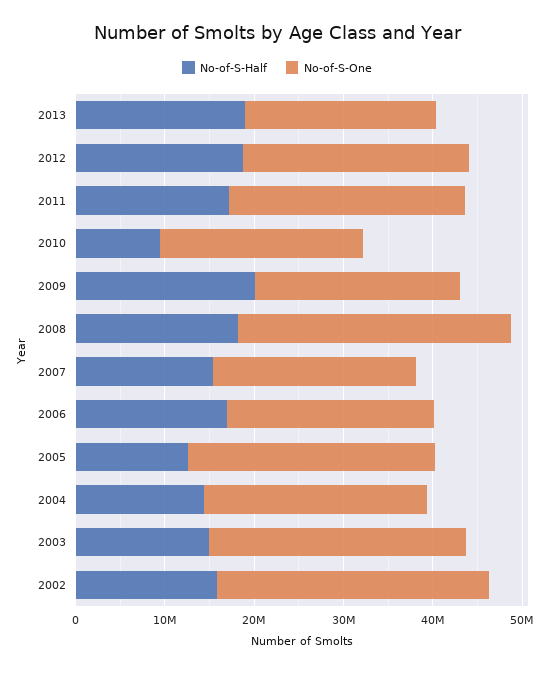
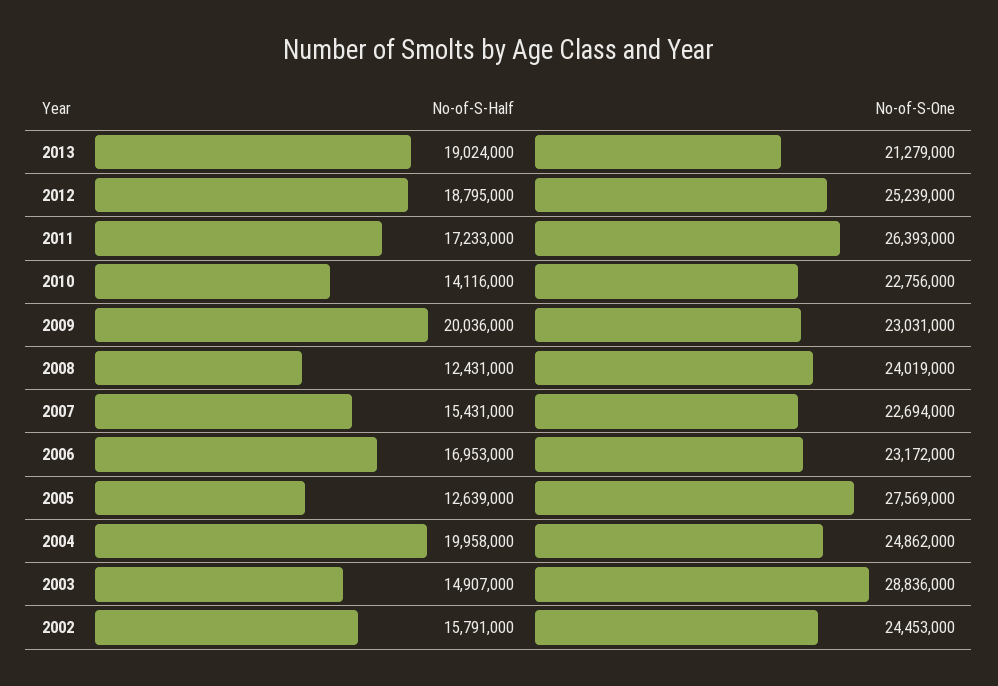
  {
    "No-of-S-Half": {
      "2013": 19024000,
      "2012": 18795000,
      "2011": 17233000,
-     "2010": 10000000,
+     "2010": 14116000,
      "2009": 20036000,
-     "2008": 18000000,
+     "2008": 12431000,
      "2007": 15431000,
      "2006": 16953000,
      "2005": 12639000,
-     "2004": 14000000,
+     "2004": 19958000,
      "2003": 14907000,
      "2002": 15791000
    },
    "No-of-S-One": {
      "2013": 21279000,
      "2012": 25239000,
      "2011": 26393000,
      "2010": 22756000,
      "2009": 23031000,
-     "2008": 30000000,
+     "2008": 24019000,
      "2007": 22694000,
      "2006": 23172000,
      "2005": 27569000,
      "2004": 24862000,
      "2003": 28836000,
-     "2002": 30000000
+     "2002": 24453000
    }
  }

